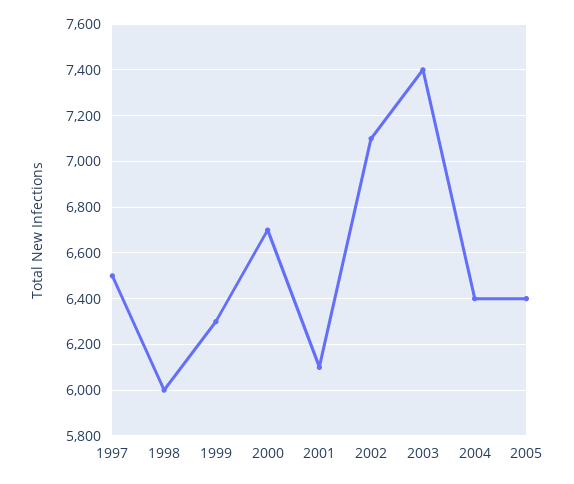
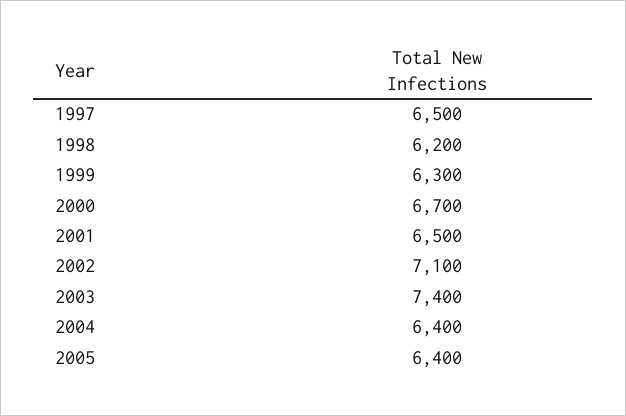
  {
    "1997": 6500,
-   "1998": 6000,
+   "1998": 6200,
    "1999": 6300,
    "2000": 6700,
-   "2001": 6100,
+   "2001": 6500,
    "2002": 7100,
    "2003": 7400,
    "2004": 6400,
    "2005": 6400
  }

